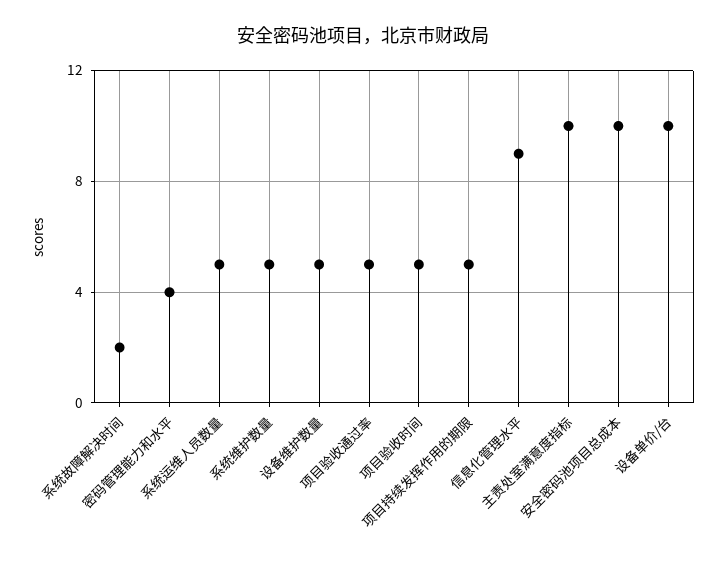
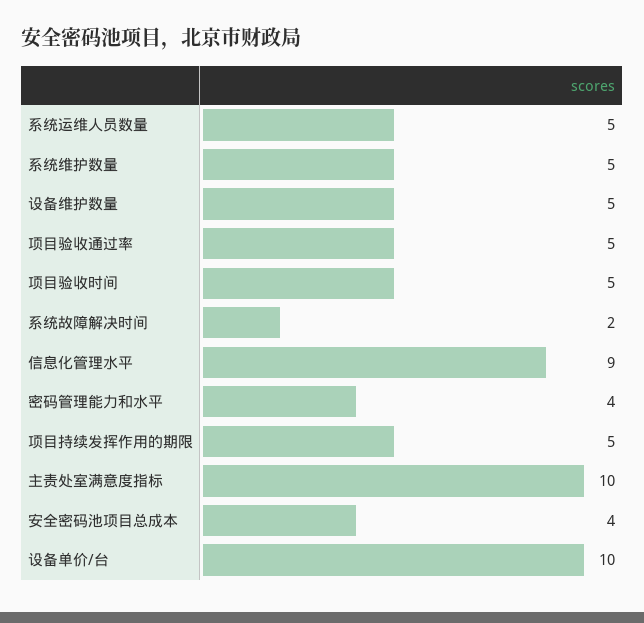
  {
    "系统故障解决时间": 2,
    "密码管理能力和水平": 4,
    "系统运维人员数量": 5,
    "系统维护数量": 5,
    "设备维护数量": 5,
    "项目验收通过率": 5,
    "项目验收时间": 5,
    "项目持续发挥作用的期限": 5,
    "信息化管理水平": 9,
    "主责处室满意度指标": 10,
-   "安全密码池项目总成本": 10,
+   "安全密码池项目总成本": 4,
    "设备单价/台": 10
  }

